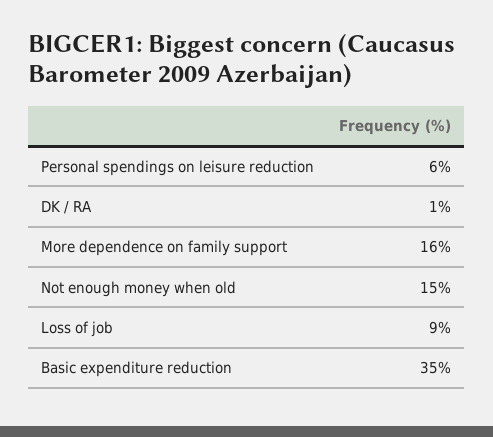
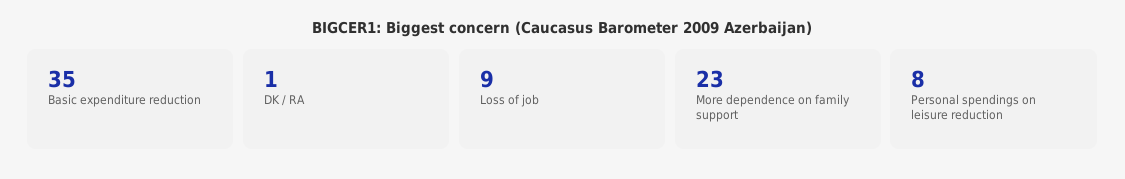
  {
-   "Personal spendings on leisure reduction": 6,
+   "Personal spendings on leisure reduction": 8,
    "DK / RA": 1,
-   "More dependence on family support": 16,
+   "More dependence on family support": 23,
-   "Not enough money when old": 15,
    "Loss of job": 9,
    "Basic expenditure reduction": 35
  }

